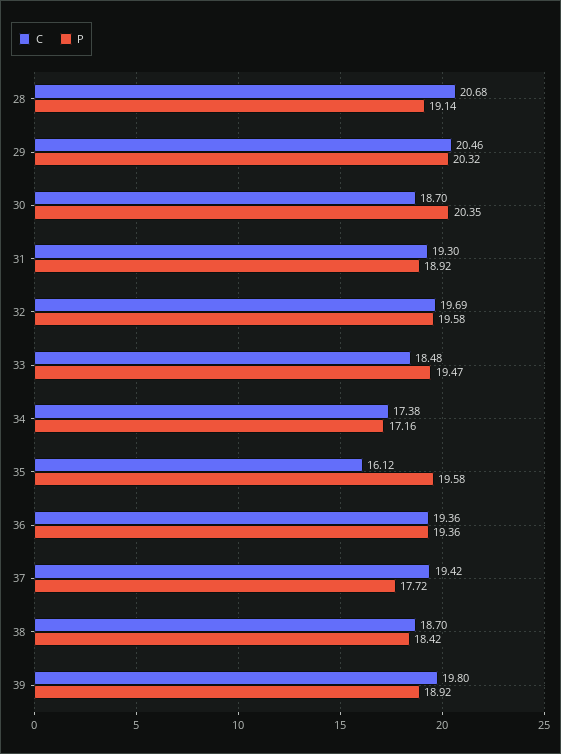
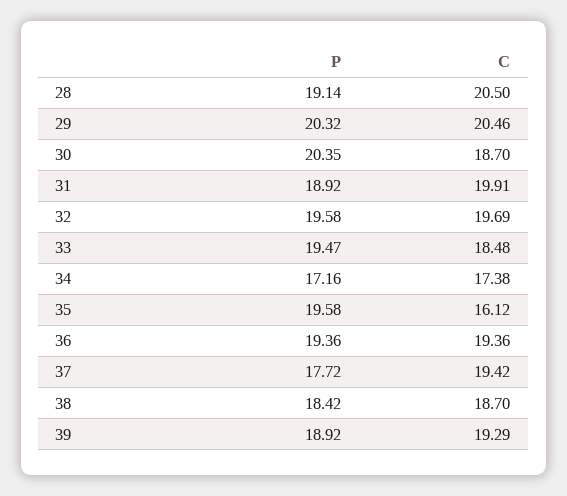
  {
    "C": {
-     "28": 20.68,
+     "28": 20.5,
      "29": 20.46,
      "30": 18.7,
-     "31": 19.3,
+     "31": 19.91,
      "32": 19.69,
      "33": 18.48,
      "34": 17.38,
      "35": 16.12,
      "36": 19.36,
      "37": 19.42,
      "38": 18.7,
-     "39": 19.8
+     "39": 19.29
    },
    "P": {
      "28": 19.14,
      "29": 20.32,
      "30": 20.35,
      "31": 18.92,
      "32": 19.58,
      "33": 19.47,
      "34": 17.16,
      "35": 19.58,
      "36": 19.36,
      "37": 17.72,
      "38": 18.42,
      "39": 18.92
    }
  }

